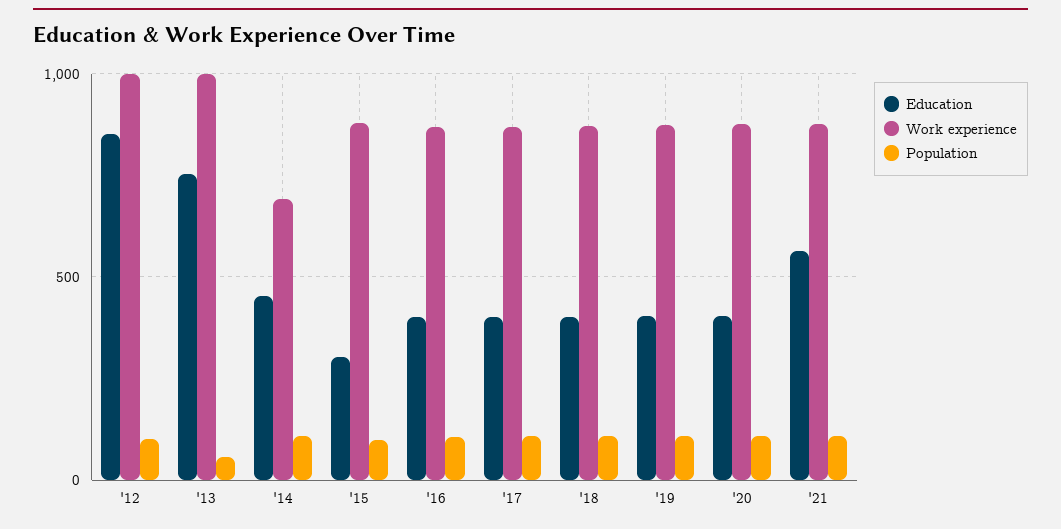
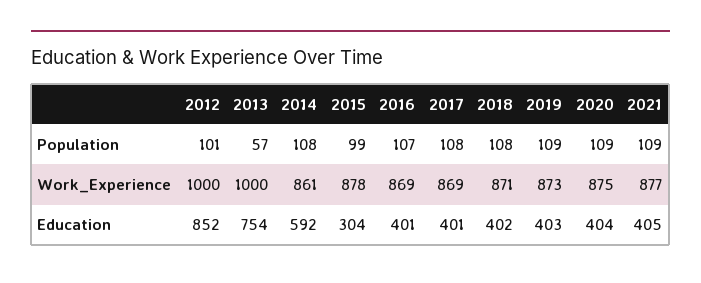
  {
    "Education": {
      "'12": 852,
      "'13": 754,
-     "'14": 450,
+     "'14": 592,
      "'15": 304,
      "'16": 401,
      "'17": 401,
      "'18": 402,
      "'19": 403,
      "'20": 404,
-     "'21": 550
+     "'21": 405
    },
    "Work experience": {
      "'12": 1000,
      "'13": 1000,
-     "'14": 700,
+     "'14": 861,
      "'15": 878,
      "'16": 869,
      "'17": 869,
      "'18": 871,
      "'19": 873,
      "'20": 875,
      "'21": 877
    },
    "Population": {
      "'12": 101,
      "'13": 57,
      "'14": 108,
      "'15": 99,
      "'16": 107,
      "'17": 108,
      "'18": 108,
      "'19": 109,
      "'20": 109,
      "'21": 109
    }
  }

